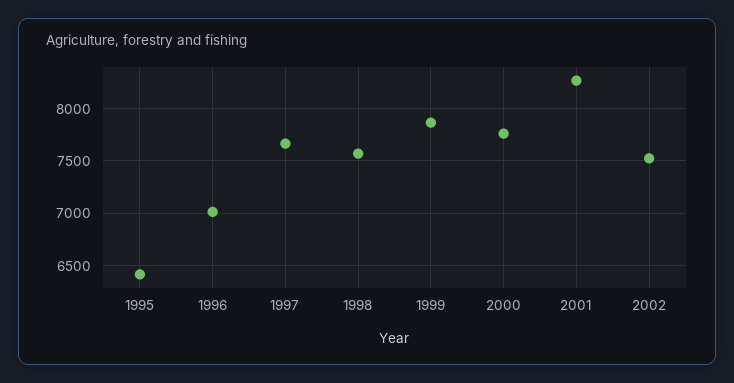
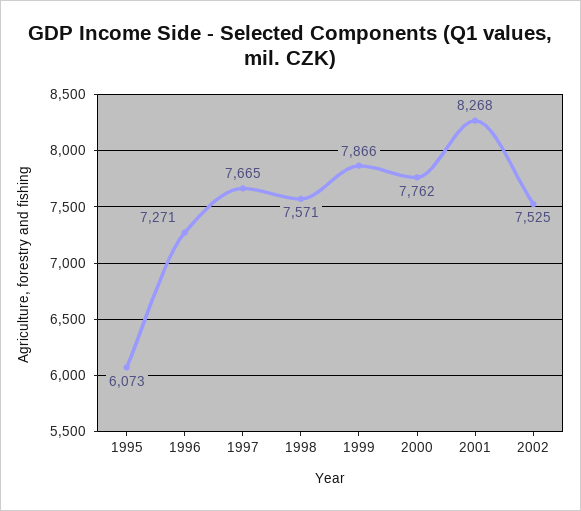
  {
-   "1995": 6400,
+   "1995": 6073,
-   "1996": 7000,
+   "1996": 7271,
    "1997": 7665,
    "1998": 7571,
    "1999": 7866,
    "2000": 7762,
    "2001": 8268,
    "2002": 7525
  }

